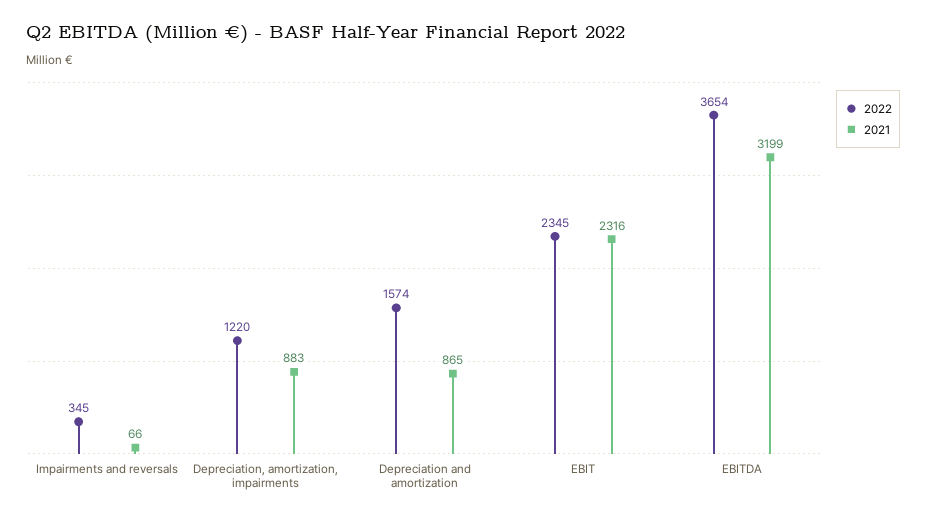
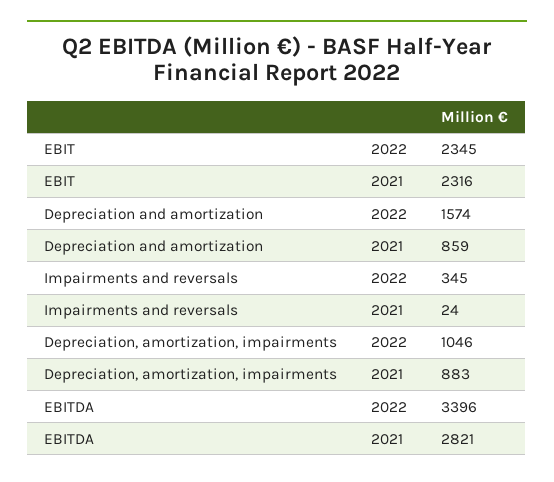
  {
    "2022": {
      "Impairments and reversals": 345,
-     "Depreciation, amortization, impairments": 1220,
+     "Depreciation, amortization, impairments": 1046,
      "Depreciation and amortization": 1574,
      "EBIT": 2345,
-     "EBITDA": 3654
+     "EBITDA": 3396
    },
    "2021": {
-     "Impairments and reversals": 66,
+     "Impairments and reversals": 24,
      "Depreciation, amortization, impairments": 883,
-     "Depreciation and amortization": 865,
+     "Depreciation and amortization": 859,
      "EBIT": 2316,
-     "EBITDA": 3199
+     "EBITDA": 2821
    }
  }

